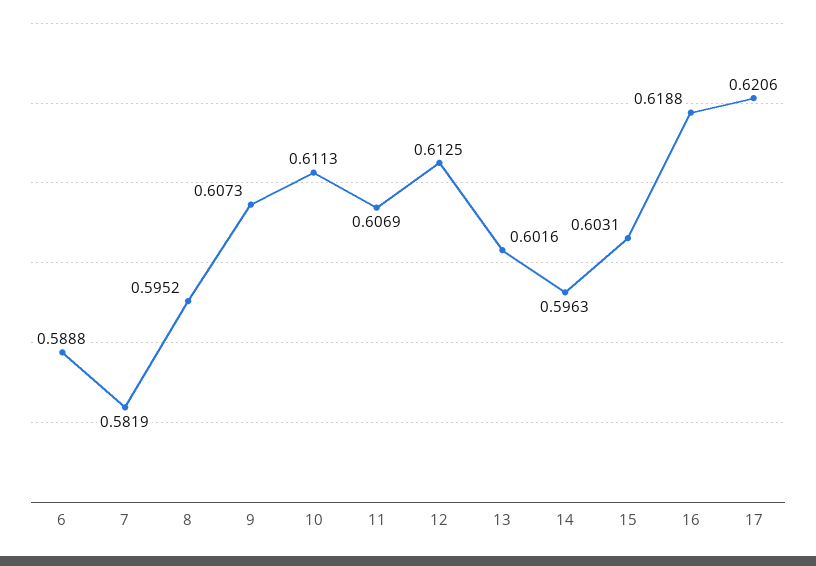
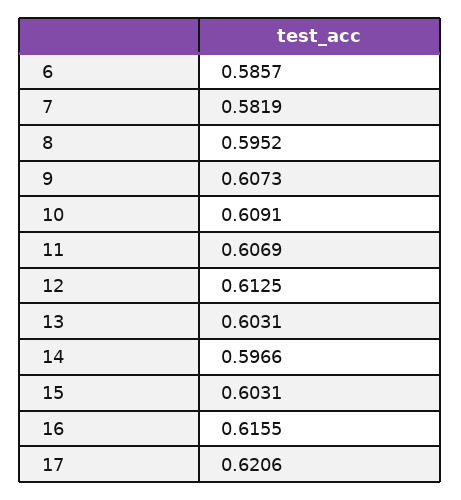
  {
-   "6": 0.5888,
+   "6": 0.5857,
    "7": 0.5819,
    "8": 0.5952,
    "9": 0.6073,
-   "10": 0.6113,
+   "10": 0.6091,
    "11": 0.6069,
    "12": 0.6125,
-   "13": 0.6016,
+   "13": 0.6031,
-   "14": 0.5963,
+   "14": 0.5966,
    "15": 0.6031,
-   "16": 0.6188,
+   "16": 0.6155,
    "17": 0.6206
  }

